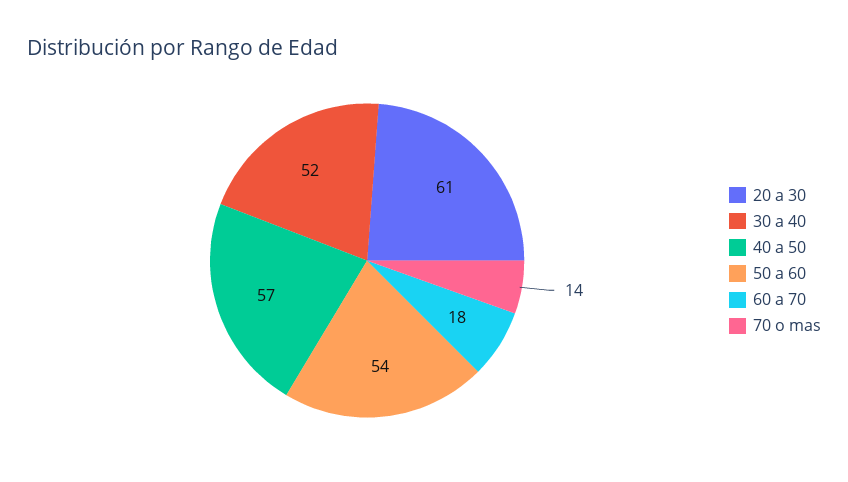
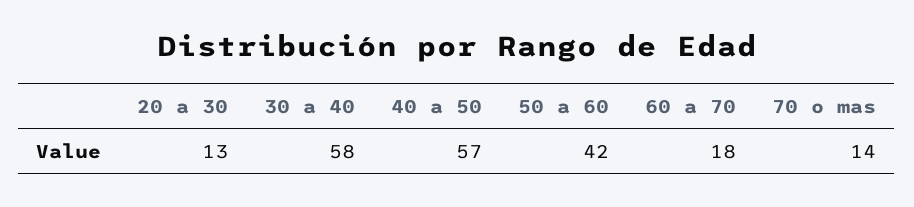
  {
-   "20 a 30": 61,
+   "20 a 30": 13,
-   "30 a 40": 52,
+   "30 a 40": 58,
    "40 a 50": 57,
-   "50 a 60": 54,
+   "50 a 60": 42,
    "60 a 70": 18,
    "70 o mas": 14
  }

